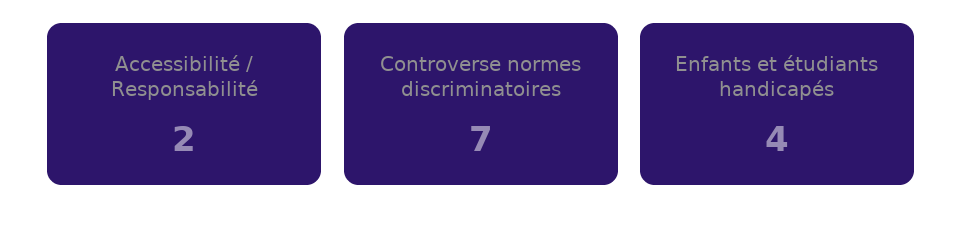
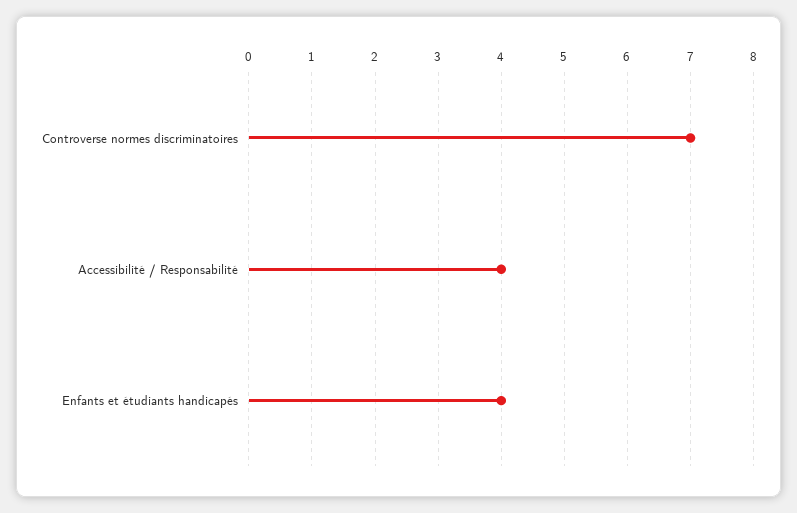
  {
-   "Accessibilité / Responsabilité": 2,
+   "Accessibilité / Responsabilité": 4,
    "Controverse normes discriminatoires": 7,
    "Enfants et étudiants handicapés": 4
  }

